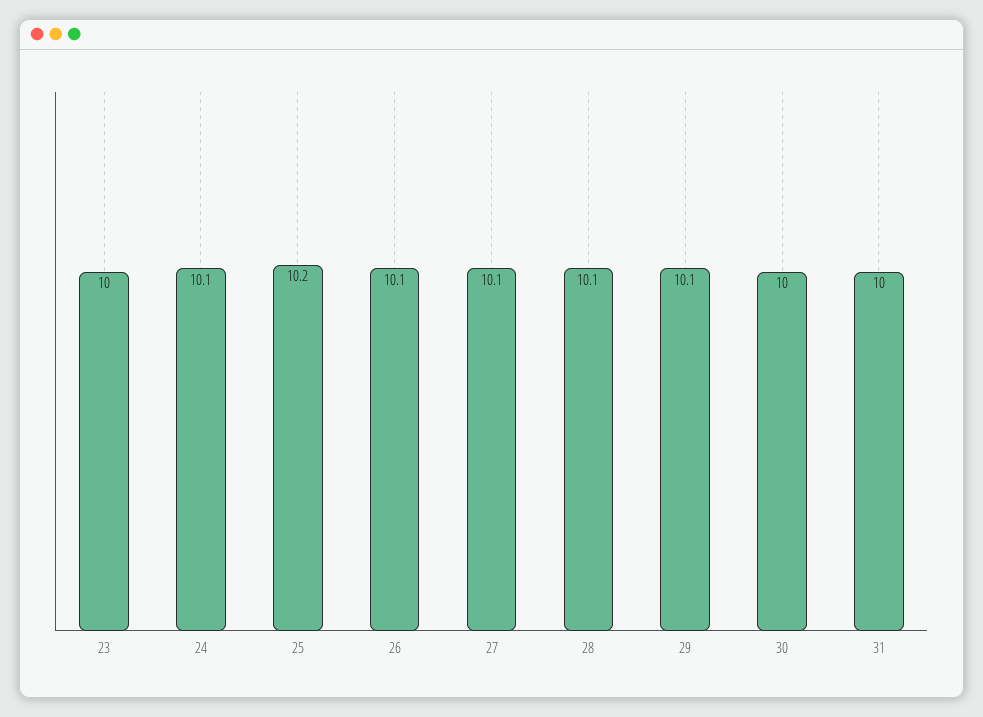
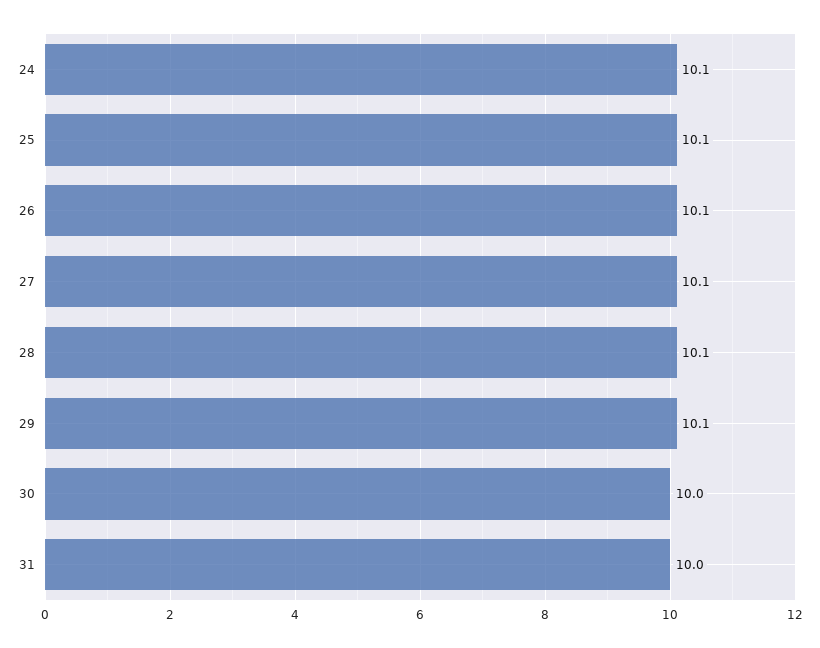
  {
-   "23": 10,
    "24": 10.1,
-   "25": 10.2,
+   "25": 10.1,
    "26": 10.1,
    "27": 10.1,
    "28": 10.1,
    "29": 10.1,
    "30": 10,
    "31": 10
  }

